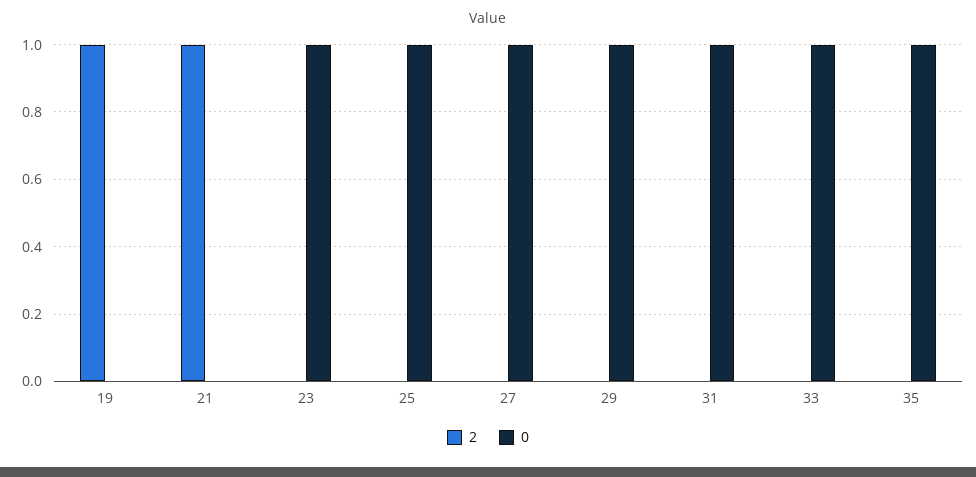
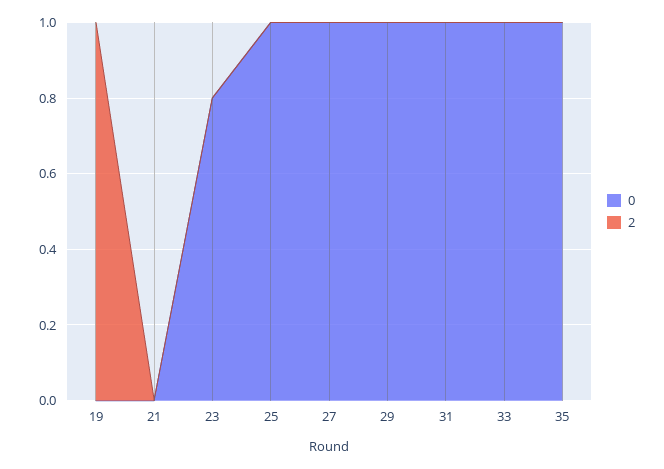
  {
    "2": {
      "19": 1,
-     "21": 1,
+     "21": 0,
      "23": 0,
      "25": 0,
      "27": 0,
      "29": 0,
      "31": 0,
      "33": 0,
      "35": 0
    },
    "0": {
      "19": 0,
      "21": 0,
-     "23": 1,
+     "23": 0.8,
      "25": 1,
      "27": 1,
      "29": 1,
      "31": 1,
      "33": 1,
      "35": 1
    }
  }

